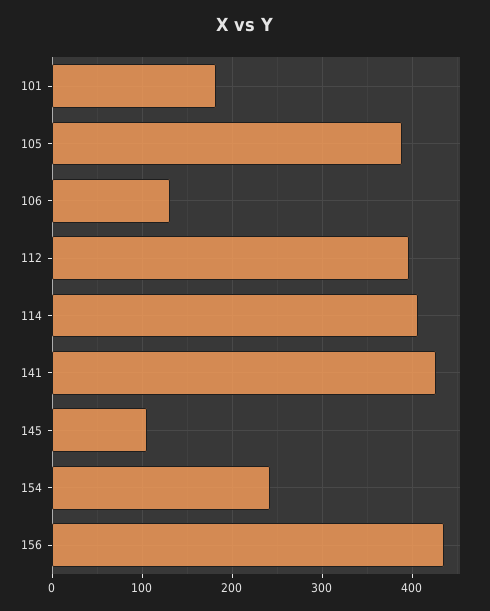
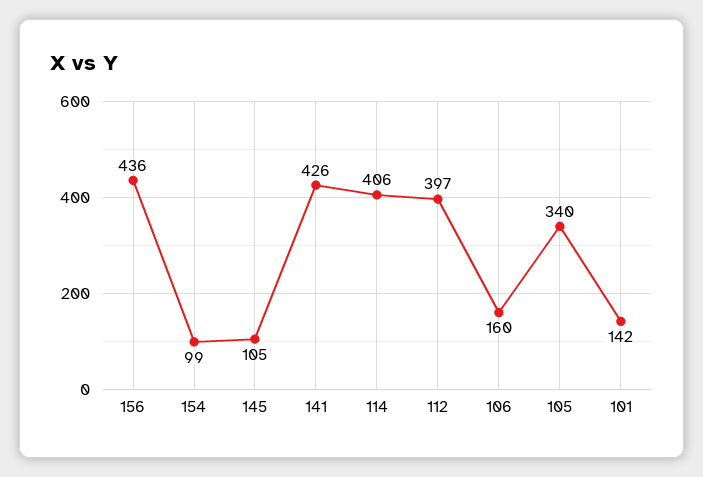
  {
-   "101": 180,
+   "101": 142,
-   "105": 390,
+   "105": 340,
-   "106": 130,
+   "106": 160,
    "112": 397,
    "114": 406,
    "141": 426,
    "145": 105,
-   "154": 240,
+   "154": 99,
    "156": 436
  }

